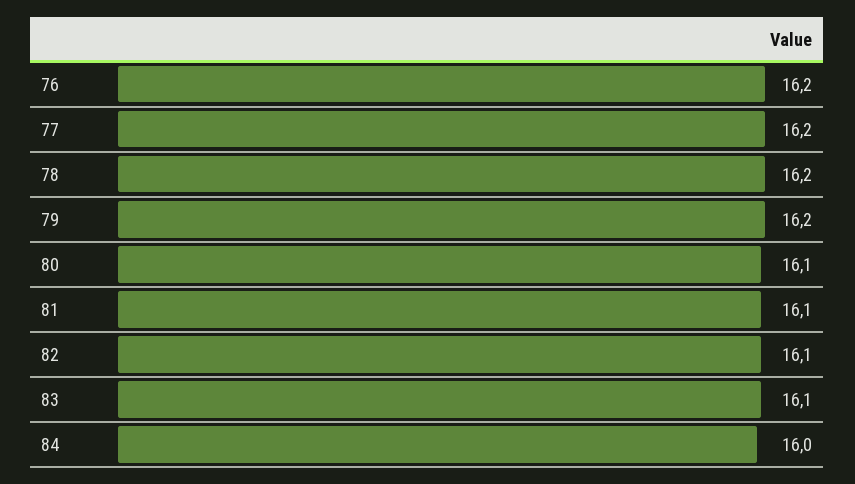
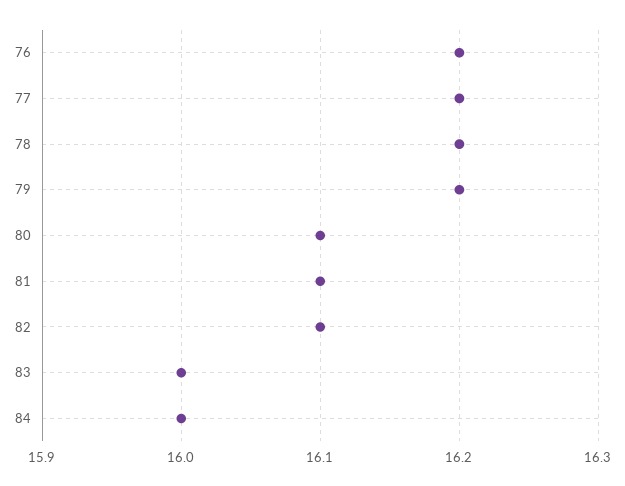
  {
    "76": 16.2,
    "77": 16.2,
    "78": 16.2,
    "79": 16.2,
    "80": 16.1,
    "81": 16.1,
    "82": 16.1,
-   "83": 16.1,
+   "83": 16,
    "84": 16
  }

